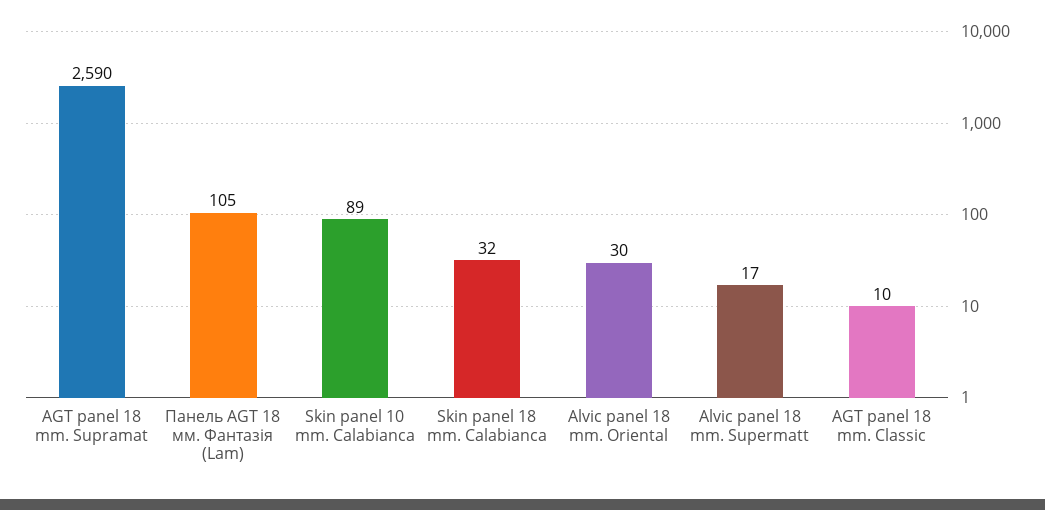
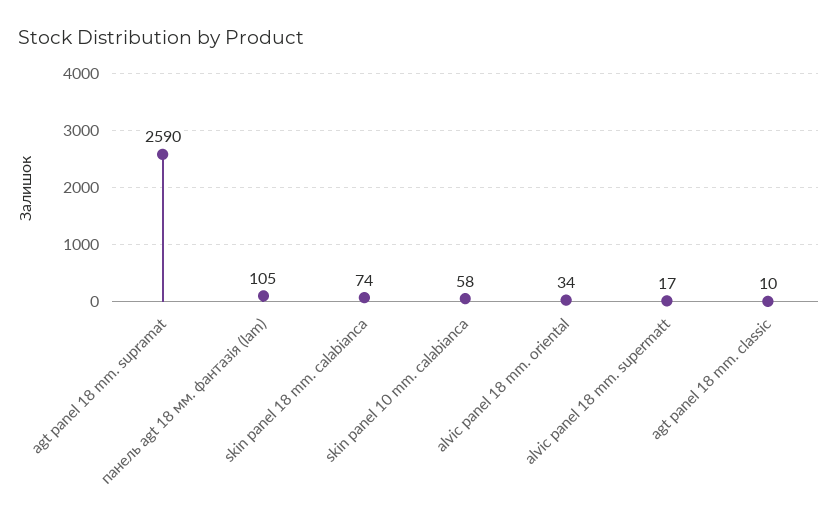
  {
    "AGT panel 18 mm. Supramat": 2590,
    "Панель AGT 18 мм. Фантазія (Lam)": 105,
-   "Skin panel 10 mm. Calabianca": 89,
+   "Skin panel 10 mm. Calabianca": 58,
-   "Skin panel 18 mm. Calabianca": 32,
+   "Skin panel 18 mm. Calabianca": 74,
-   "Alvic panel 18 mm. Oriental": 30,
+   "Alvic panel 18 mm. Oriental": 34,
    "Alvic panel 18 mm. Supermatt": 17,
    "AGT panel 18 mm. Classic": 10
  }

